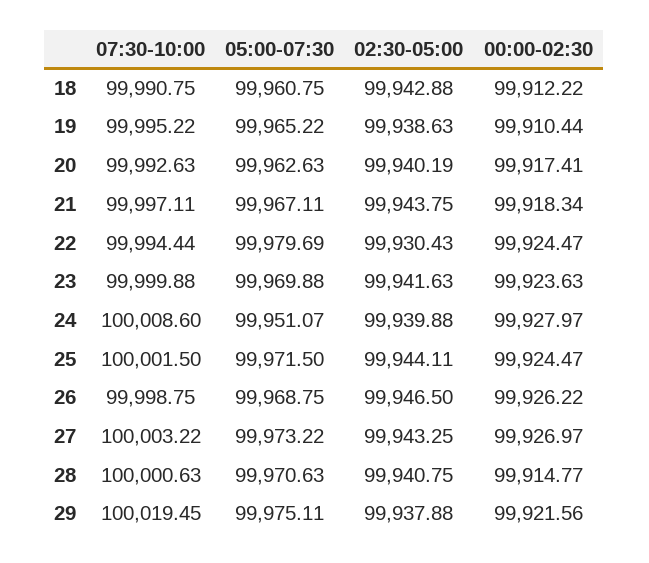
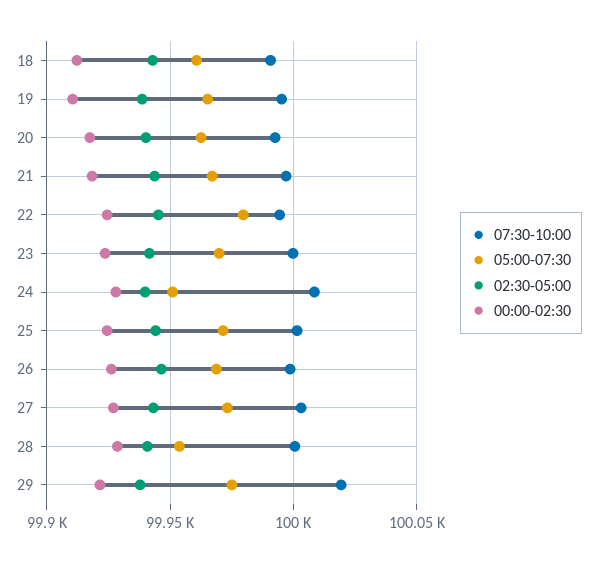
  {
    "07:30-10:00": {
      "18": 99990.75,
      "19": 99995.22,
      "20": 99992.63,
      "21": 99997.11,
      "22": 99994.44,
      "23": 99999.88,
      "24": 100008.6,
      "25": 100001.5,
      "26": 99998.75,
      "27": 100003.22,
      "28": 100000.63,
      "29": 100019.45
    },
    "05:00-07:30": {
      "18": 99960.75,
      "19": 99965.22,
      "20": 99962.63,
      "21": 99967.11,
      "22": 99979.69,
      "23": 99969.88,
      "24": 99951.07,
      "25": 99971.5,
      "26": 99968.75,
      "27": 99973.22,
-     "28": 99970.63,
+     "28": 99955,
      "29": 99975.11
    },
    "02:30-05:00": {
      "18": 99942.88,
      "19": 99938.63,
      "20": 99940.19,
      "21": 99943.75,
-     "22": 99930.43,
+     "22": 99945,
      "23": 99941.63,
      "24": 99939.88,
      "25": 99944.11,
      "26": 99946.5,
      "27": 99943.25,
      "28": 99940.75,
      "29": 99937.88
    },
    "00:00-02:30": {
      "18": 99912.22,
      "19": 99910.44,
      "20": 99917.41,
      "21": 99918.34,
      "22": 99924.47,
      "23": 99923.63,
      "24": 99927.97,
      "25": 99924.47,
      "26": 99926.22,
      "27": 99926.97,
-     "28": 99914.77,
+     "28": 99930,
      "29": 99921.56
    }
  }

